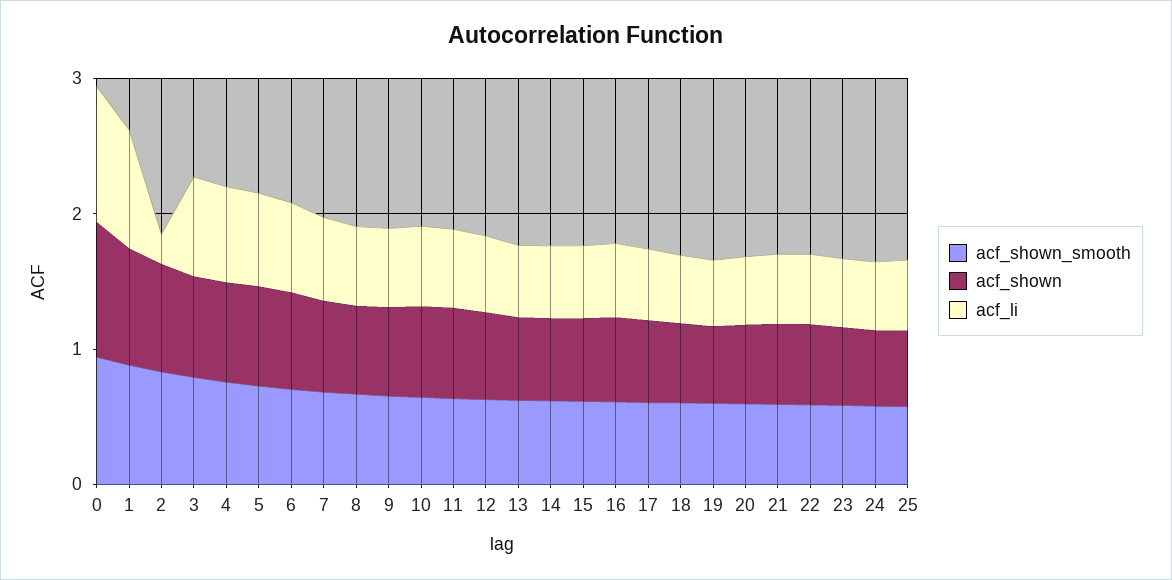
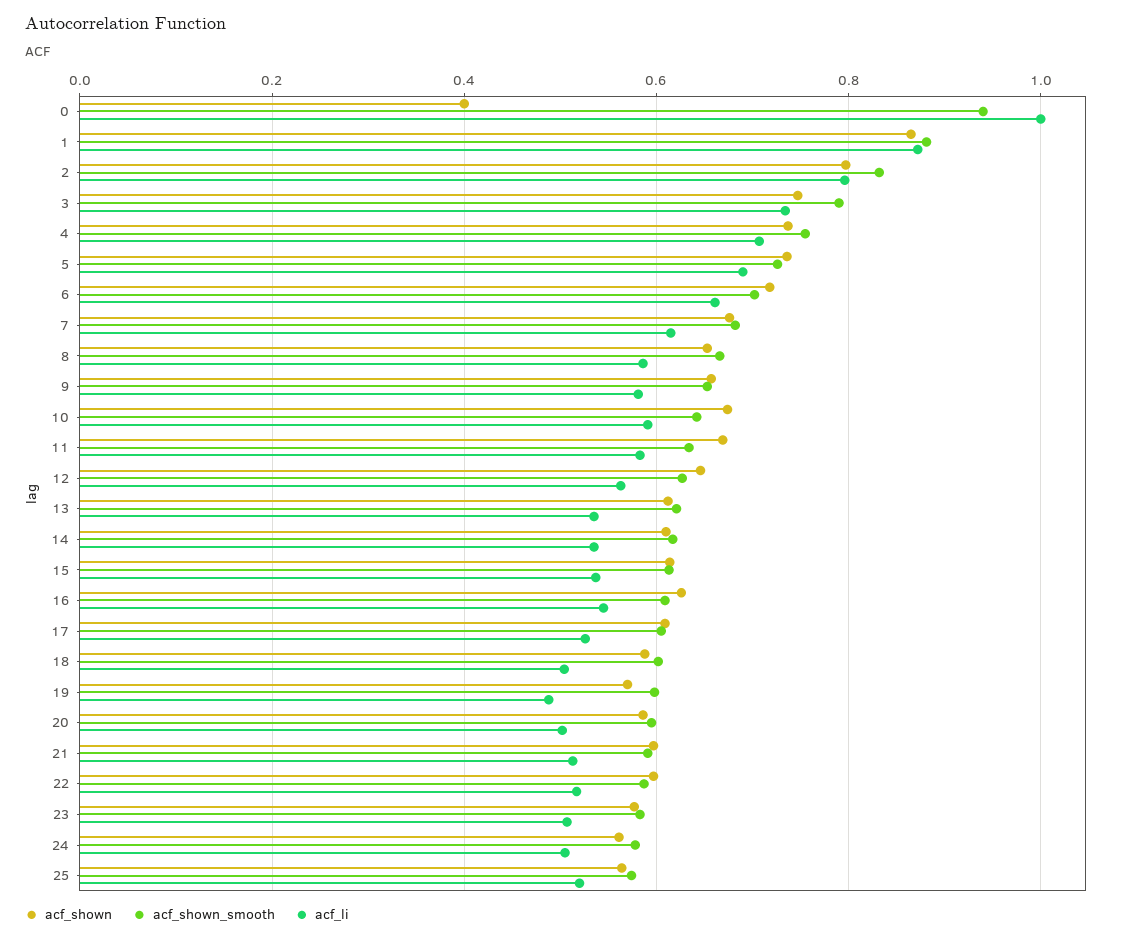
  {
    "acf_shown_smooth": {
      "0": 0.94,
      "1": 0.88,
      "2": 0.84,
      "3": 0.8,
      "4": 0.76,
      "5": 0.72,
      "6": 0.7,
      "7": 0.68,
      "8": 0.66,
      "9": 0.66,
      "10": 0.64,
      "11": 0.64,
      "12": 0.62,
      "13": 0.62,
      "14": 0.62,
      "15": 0.62,
      "16": 0.6,
      "17": 0.6,
      "18": 0.6,
      "19": 0.6,
      "20": 0.6,
      "21": 0.6,
      "22": 0.58,
      "23": 0.58,
      "24": 0.58,
      "25": 0.58
    },
    "acf_shown": {
-     "0": 1,
+     "0": 0.4,
      "1": 0.86,
      "2": 0.8,
      "3": 0.74,
      "4": 0.74,
      "5": 0.74,
      "6": 0.72,
      "7": 0.68,
      "8": 0.66,
      "9": 0.66,
      "10": 0.68,
      "11": 0.66,
      "12": 0.64,
      "13": 0.62,
      "14": 0.62,
      "15": 0.62,
      "16": 0.62,
      "17": 0.6,
      "18": 0.58,
      "19": 0.58,
      "20": 0.58,
      "21": 0.6,
      "22": 0.6,
      "23": 0.58,
      "24": 0.56,
      "25": 0.56
    },
    "acf_li": {
      "0": 1,
      "1": 0.88,
-     "2": 0.2,
+     "2": 0.8,
      "3": 0.74,
      "4": 0.7,
      "5": 0.7,
      "6": 0.66,
      "7": 0.62,
      "8": 0.58,
      "9": 0.58,
      "10": 0.6,
      "11": 0.58,
      "12": 0.56,
      "13": 0.54,
      "14": 0.54,
      "15": 0.54,
      "16": 0.54,
      "17": 0.52,
      "18": 0.5,
      "19": 0.48,
      "20": 0.5,
      "21": 0.52,
      "22": 0.52,
      "23": 0.5,
      "24": 0.5,
      "25": 0.52
    }
  }

